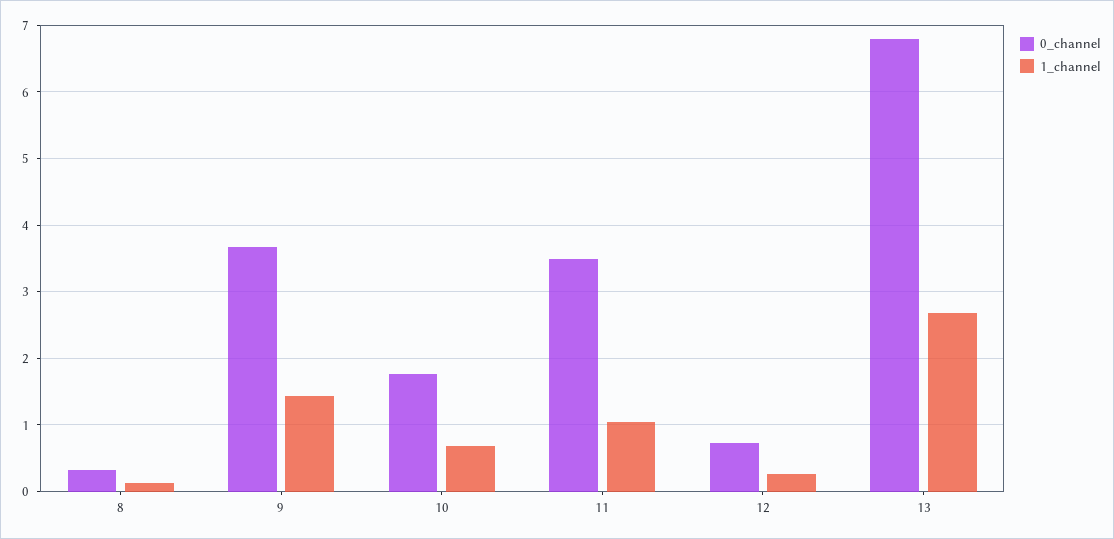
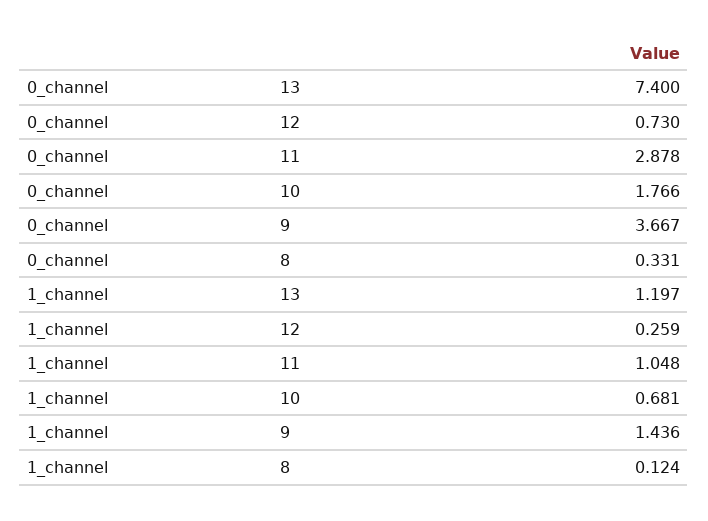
  {
    "0_channel": {
      "8": 0.331,
      "9": 3.667,
      "10": 1.766,
-     "11": 3.5,
+     "11": 2.878,
      "12": 0.73,
-     "13": 6.8
+     "13": 7.4
    },
    "1_channel": {
      "8": 0.124,
      "9": 1.436,
      "10": 0.681,
      "11": 1.048,
      "12": 0.259,
-     "13": 2.7
+     "13": 1.197
    }
  }

